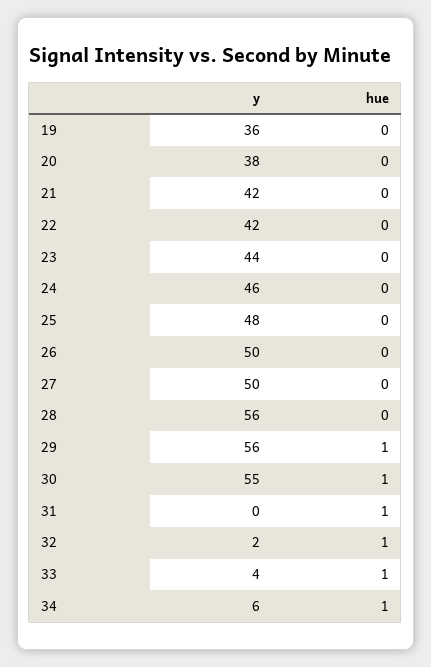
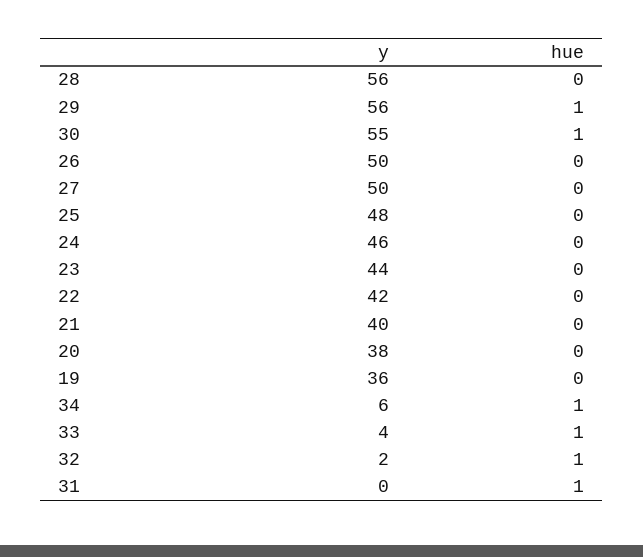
  {
    "y": {
      "19": 36,
      "20": 38,
-     "21": 42,
+     "21": 40,
      "22": 42,
      "23": 44,
      "24": 46,
      "25": 48,
      "26": 50,
      "27": 50,
      "28": 56,
      "29": 56,
      "30": 55,
      "31": 0,
      "32": 2,
      "33": 4,
      "34": 6
    },
    "hue": {
      "19": 0,
      "20": 0,
      "21": 0,
      "22": 0,
      "23": 0,
      "24": 0,
      "25": 0,
      "26": 0,
      "27": 0,
      "28": 0,
      "29": 1,
      "30": 1,
      "31": 1,
      "32": 1,
      "33": 1,
      "34": 1
    }
  }

